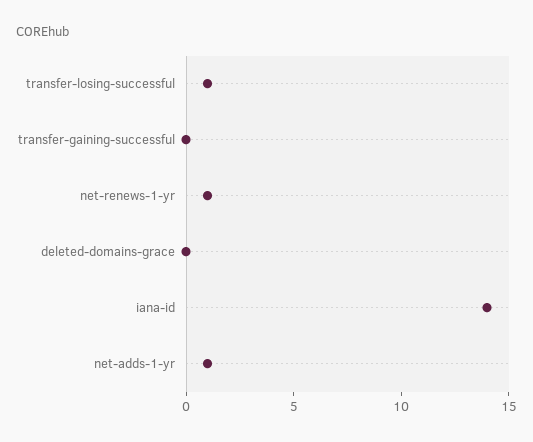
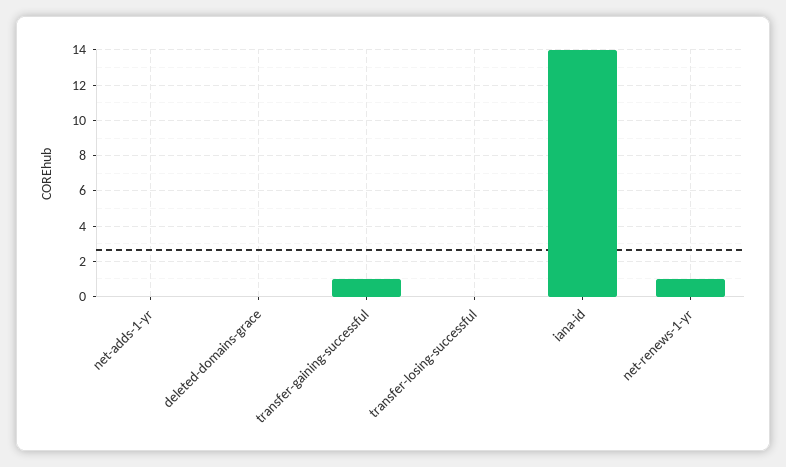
  {
-   "transfer-losing-successful": 1,
+   "transfer-losing-successful": 0,
-   "transfer-gaining-successful": 0,
+   "transfer-gaining-successful": 1,
    "net-renews-1-yr": 1,
    "deleted-domains-grace": 0,
    "iana-id": 14,
-   "net-adds-1-yr": 1
+   "net-adds-1-yr": 0
  }

